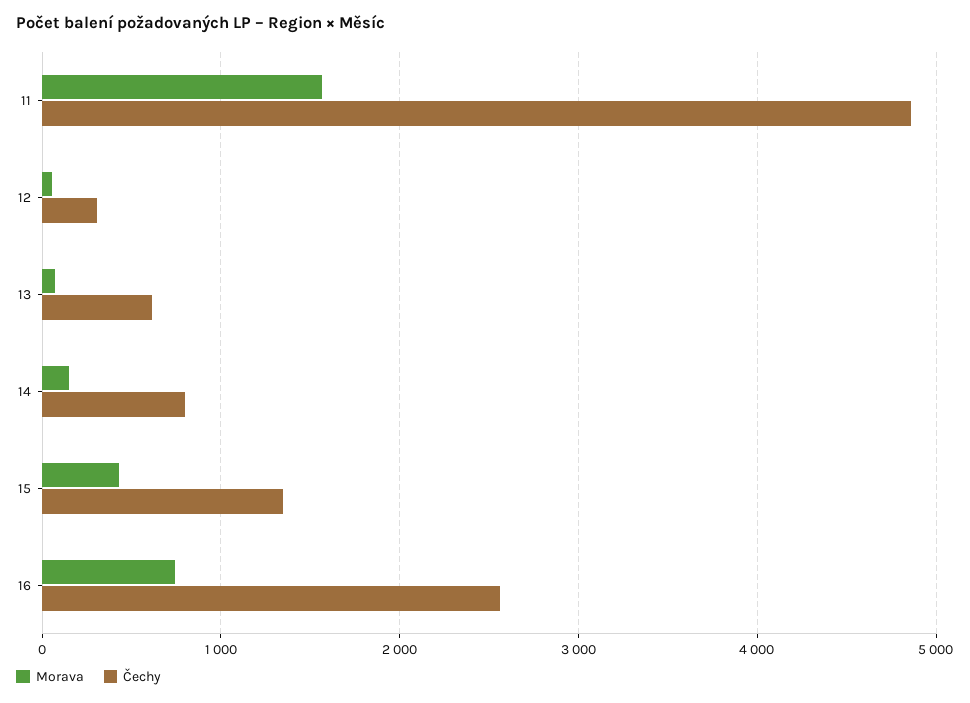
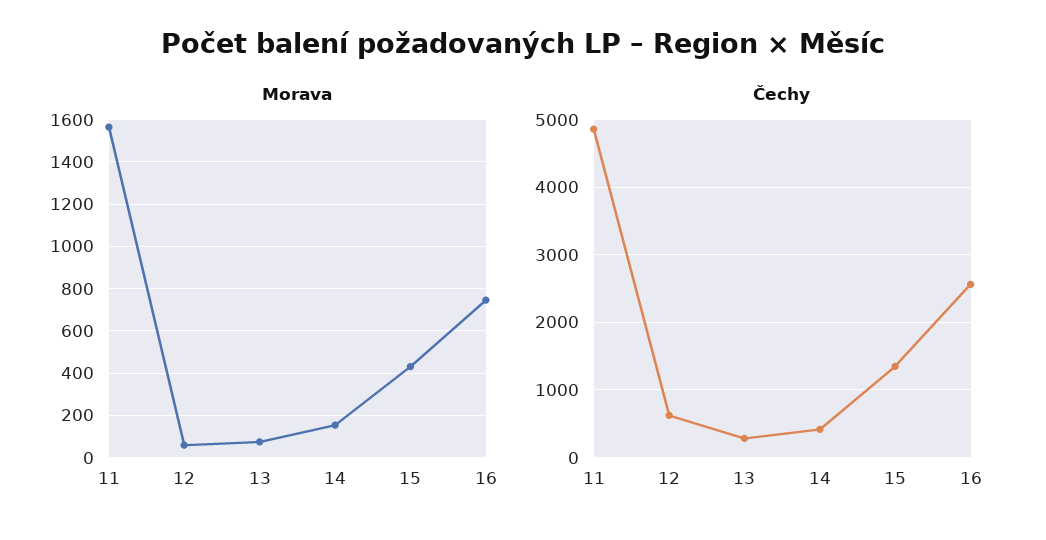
  {
    "Morava": {
      "11": 1550,
      "12": 50,
      "13": 50,
      "14": 150,
      "15": 450,
      "16": 750
    },
    "Čechy": {
      "11": 4900,
-     "12": 300,
+     "12": 600,
-     "13": 600,
+     "13": 300,
-     "14": 800,
+     "14": 400,
      "15": 1400,
      "16": 2600
    }
  }

